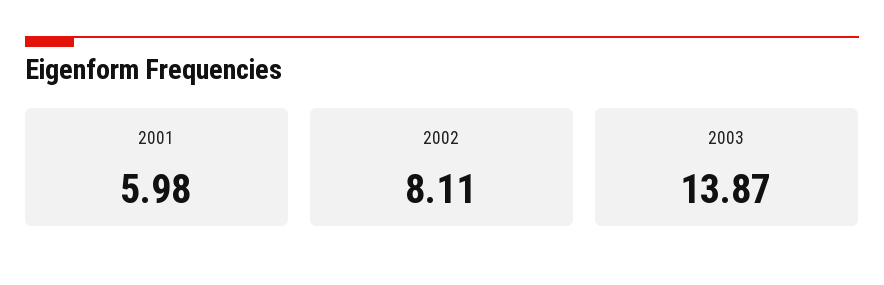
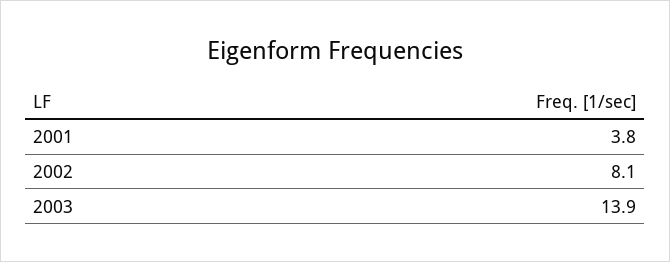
  {
-   "2001": 5.98,
+   "2001": 3.8,
    "2002": 8.11,
    "2003": 13.87
  }

